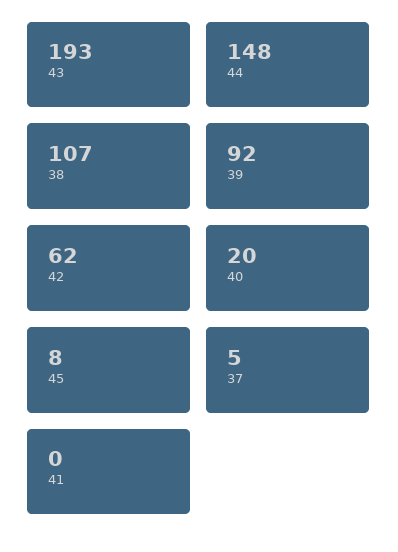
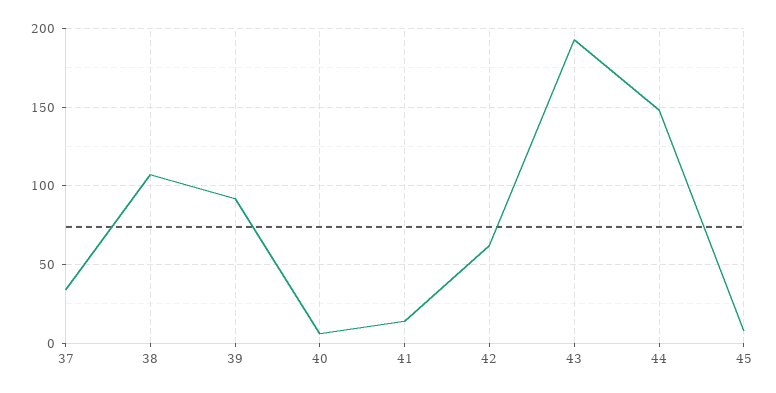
  {
    "43": 193,
    "44": 148,
    "38": 107,
    "39": 92,
    "42": 62,
-   "40": 20,
+   "40": 5,
    "45": 8,
-   "37": 5,
+   "37": 35,
-   "41": 0
+   "41": 15
  }

